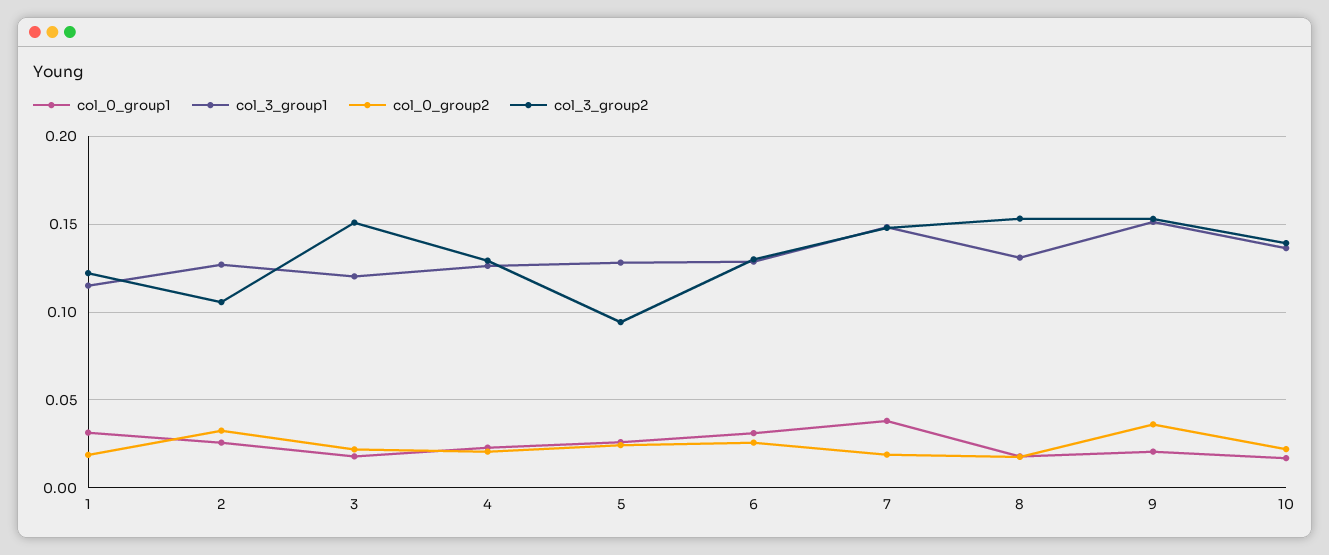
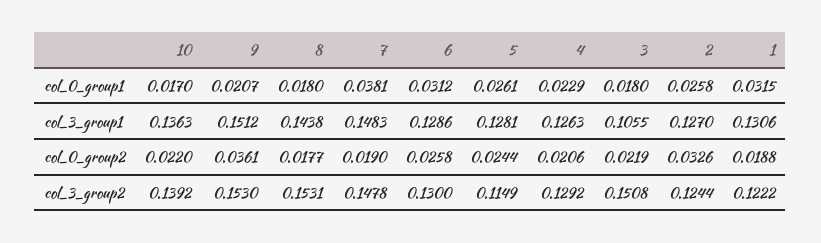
  {
    "col_0_group1": {
      "1": 0.0315,
      "2": 0.0258,
      "3": 0.018,
      "4": 0.0229,
      "5": 0.0261,
      "6": 0.0312,
      "7": 0.0381,
      "8": 0.018,
      "9": 0.0207,
      "10": 0.017
    },
    "col_3_group1": {
-     "1": 0.115,
+     "1": 0.1306,
      "2": 0.127,
-     "3": 0.12,
+     "3": 0.1055,
      "4": 0.1263,
      "5": 0.1281,
      "6": 0.1286,
      "7": 0.1483,
-     "8": 0.13,
+     "8": 0.1438,
      "9": 0.1512,
      "10": 0.1363
    },
    "col_0_group2": {
      "1": 0.0188,
      "2": 0.0326,
      "3": 0.0219,
      "4": 0.0206,
      "5": 0.0244,
      "6": 0.0258,
      "7": 0.019,
      "8": 0.0177,
      "9": 0.0361,
      "10": 0.022
    },
    "col_3_group2": {
      "1": 0.1222,
-     "2": 0.105,
+     "2": 0.1244,
      "3": 0.1508,
      "4": 0.1292,
-     "5": 0.095,
+     "5": 0.1149,
      "6": 0.13,
      "7": 0.1478,
      "8": 0.1531,
      "9": 0.153,
      "10": 0.1392
    }
  }

